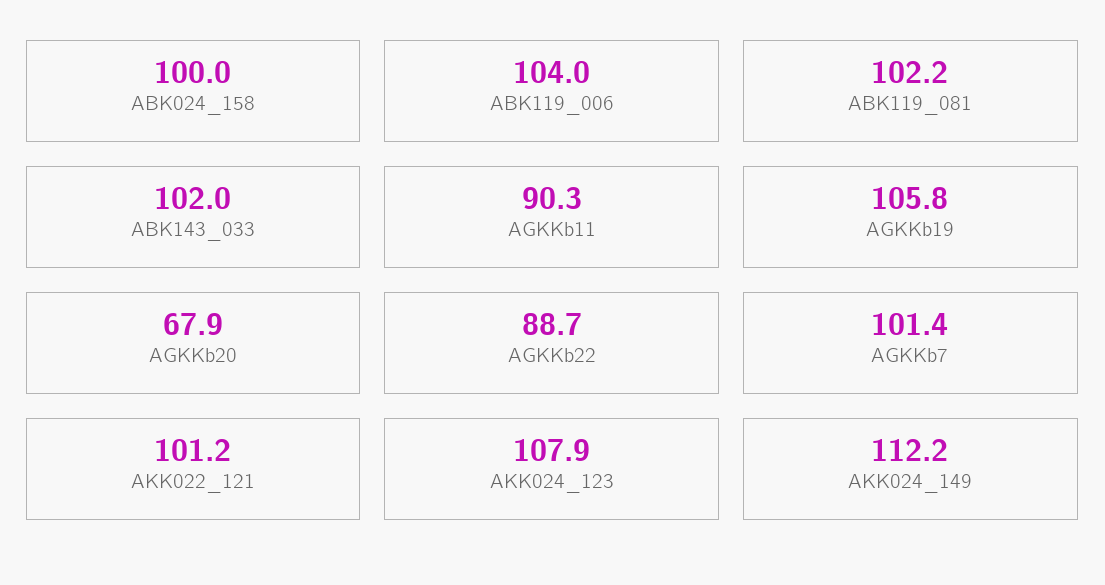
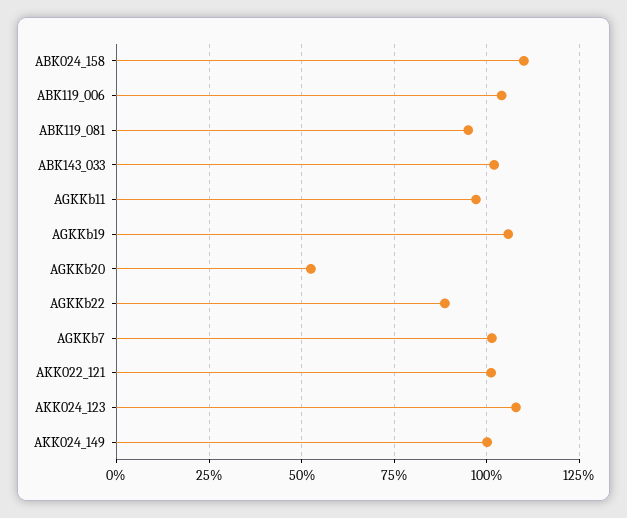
  {
-   "ABK024_158": 100,
+   "ABK024_158": 110,
    "ABK119_006": 104,
-   "ABK119_081": 102.2,
+   "ABK119_081": 95,
    "ABK143_033": 102,
-   "AGKKb11": 90.3,
+   "AGKKb11": 97.5,
    "AGKKb19": 105.8,
-   "AGKKb20": 67.9,
+   "AGKKb20": 52.5,
    "AGKKb22": 88.7,
    "AGKKb7": 101.4,
    "AKK022_121": 101.2,
    "AKK024_123": 107.9,
-   "AKK024_149": 112.2
+   "AKK024_149": 100
  }

